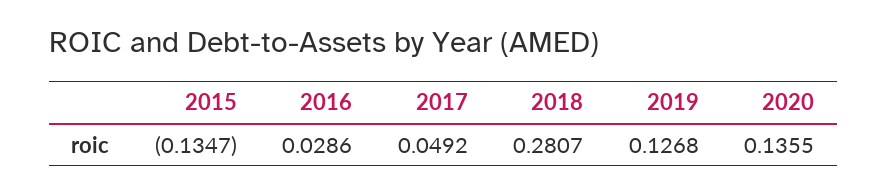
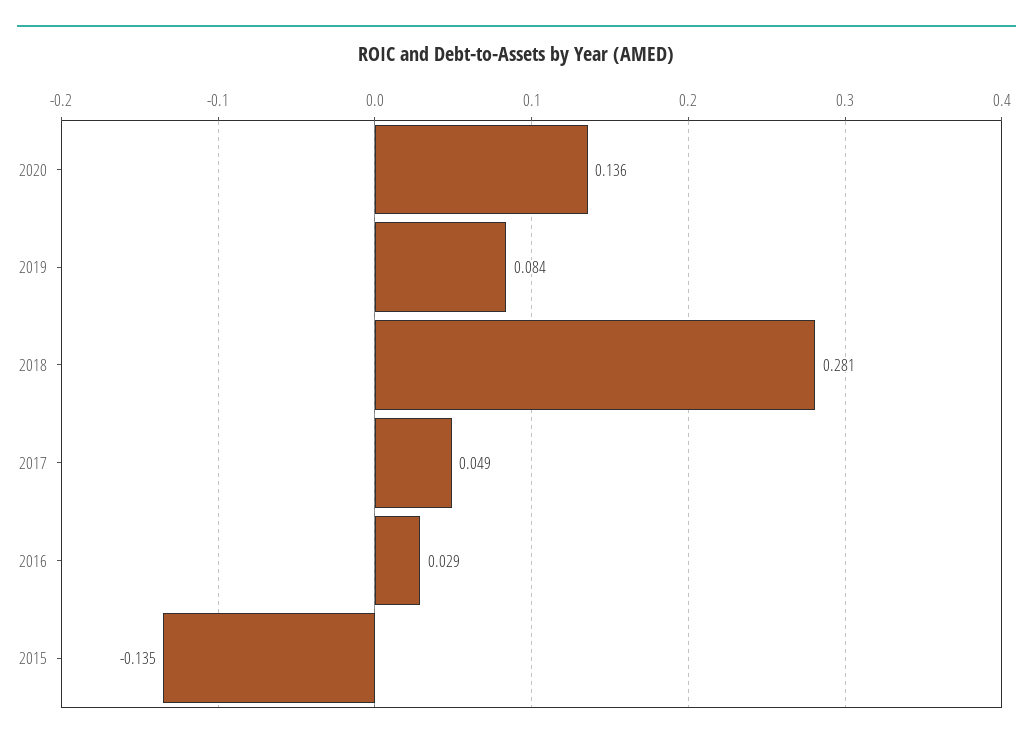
  {
    "2015": -0.1347,
    "2016": 0.0286,
    "2017": 0.0492,
    "2018": 0.2807,
-   "2019": 0.1268,
+   "2019": 0.084,
    "2020": 0.1355
  }

